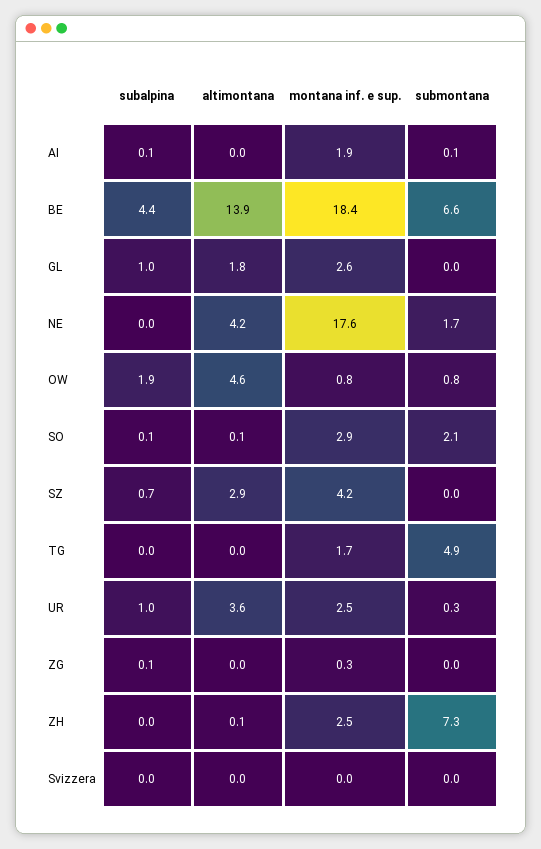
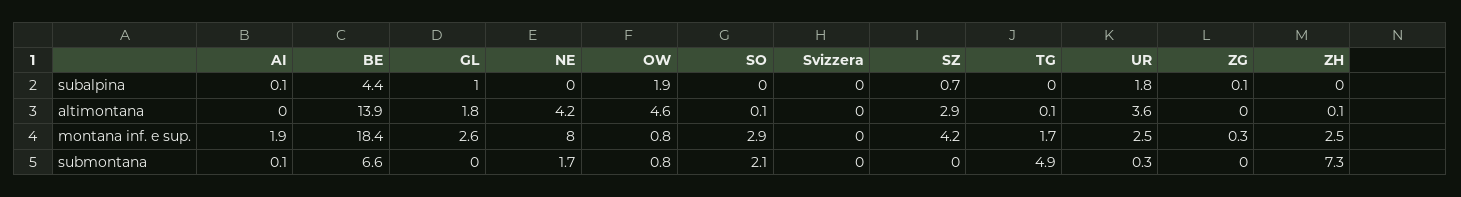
  {
    "subalpina": {
      "AI": 0.1,
      "BE": 4.4,
      "GL": 1,
      "NE": 0,
      "OW": 1.9,
-     "SO": 0.1,
+     "SO": 0,
      "SZ": 0.7,
      "TG": 0,
-     "UR": 1,
+     "UR": 1.8,
      "ZG": 0.1,
      "ZH": 0,
      "Svizzera": 0
    },
    "altimontana": {
      "AI": 0,
      "BE": 13.9,
      "GL": 1.8,
      "NE": 4.2,
      "OW": 4.6,
      "SO": 0.1,
      "SZ": 2.9,
-     "TG": 0,
+     "TG": 0.1,
      "UR": 3.6,
      "ZG": 0,
      "ZH": 0.1,
      "Svizzera": 0
    },
    "montana inf. e sup.": {
      "AI": 1.9,
      "BE": 18.4,
      "GL": 2.6,
-     "NE": 17.6,
+     "NE": 8,
      "OW": 0.8,
      "SO": 2.9,
      "SZ": 4.2,
      "TG": 1.7,
      "UR": 2.5,
      "ZG": 0.3,
      "ZH": 2.5,
      "Svizzera": 0
    },
    "submontana": {
      "AI": 0.1,
      "BE": 6.6,
      "GL": 0,
      "NE": 1.7,
      "OW": 0.8,
      "SO": 2.1,
      "SZ": 0,
      "TG": 4.9,
      "UR": 0.3,
      "ZG": 0,
      "ZH": 7.3,
      "Svizzera": 0
    }
  }

